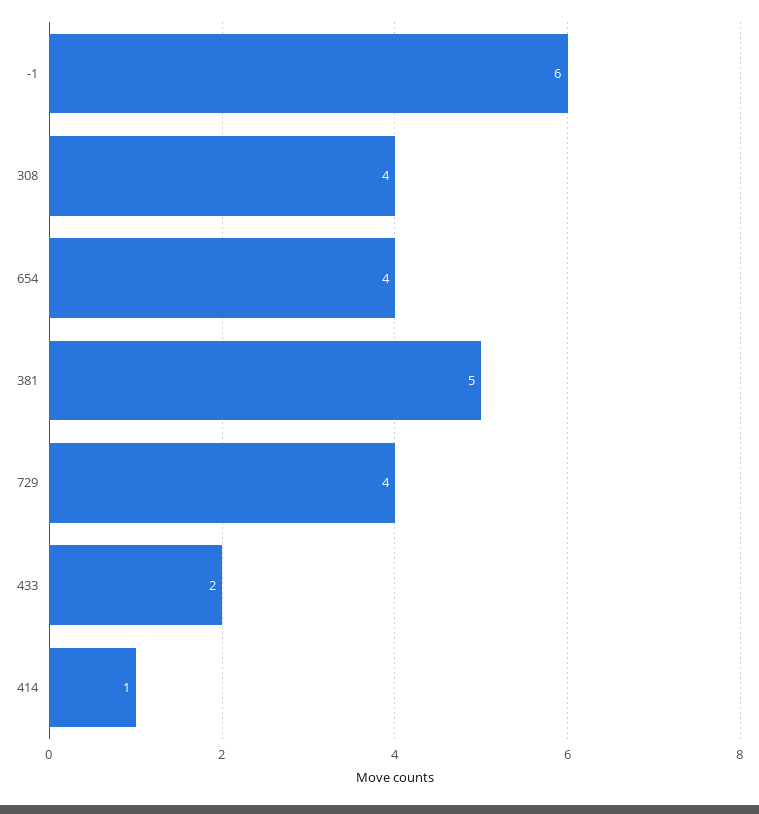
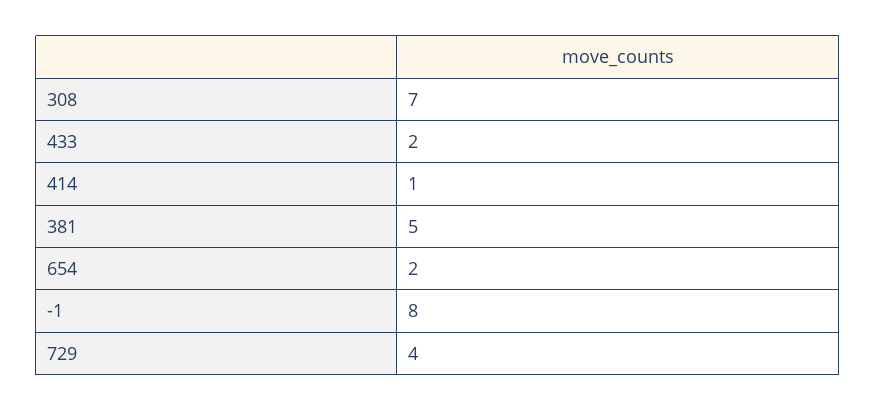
  {
-   "-1": 6,
+   "-1": 8,
-   "308": 4,
+   "308": 7,
-   "654": 4,
+   "654": 2,
    "381": 5,
    "729": 4,
    "433": 2,
    "414": 1
  }

